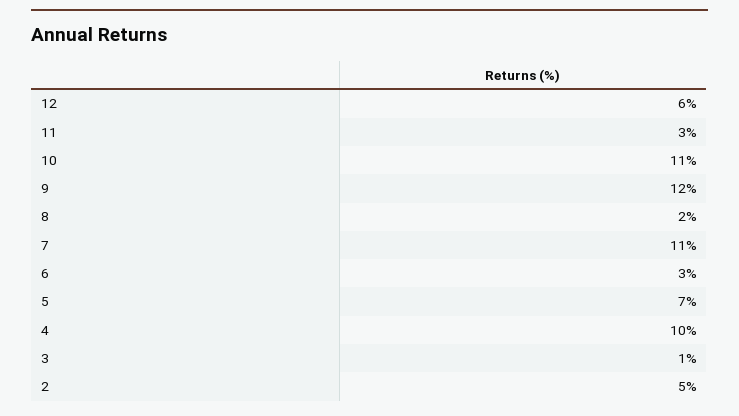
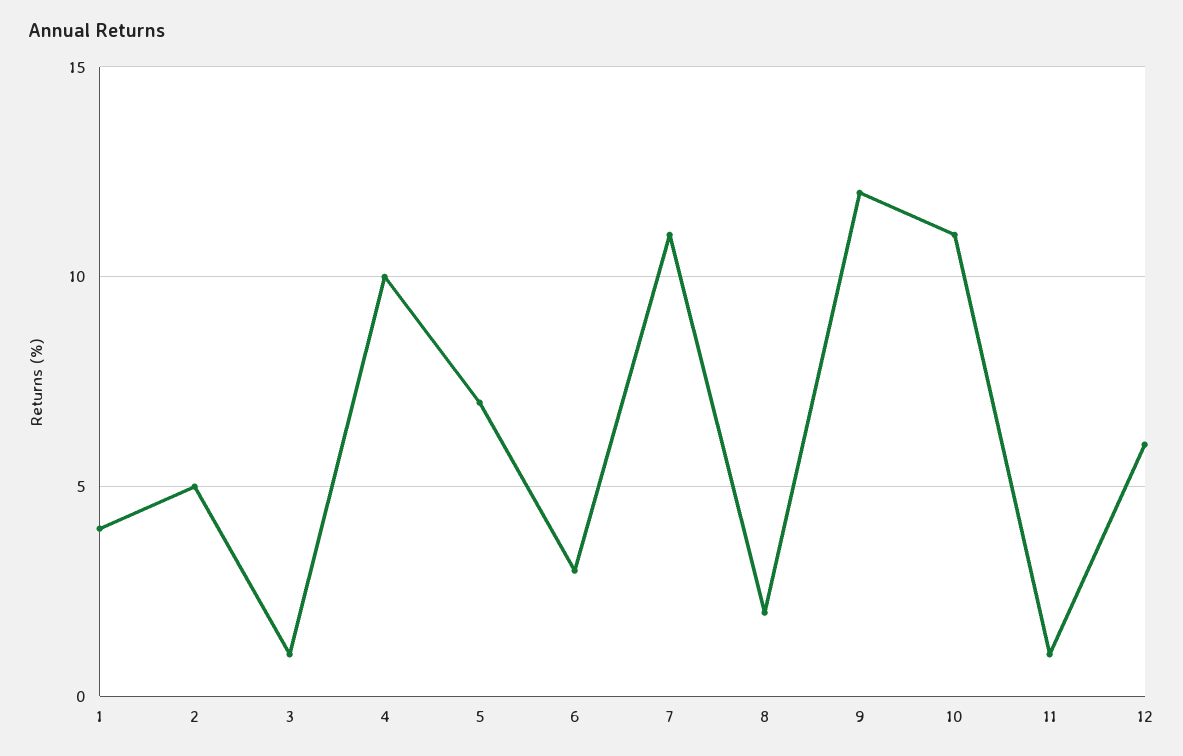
  {
    "12": 6,
-   "11": 3,
+   "11": 1,
    "10": 11,
    "9": 12,
    "8": 2,
    "7": 11,
    "6": 3,
    "5": 7,
    "4": 10,
    "3": 1,
-   "2": 5
+   "2": 5,
+   "1": 4
  }

